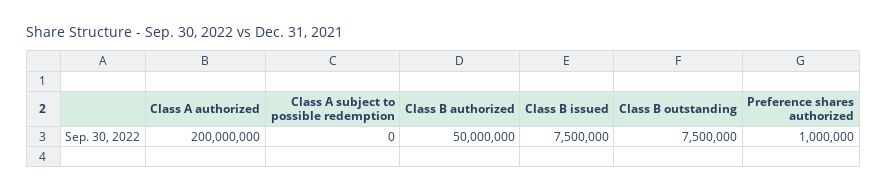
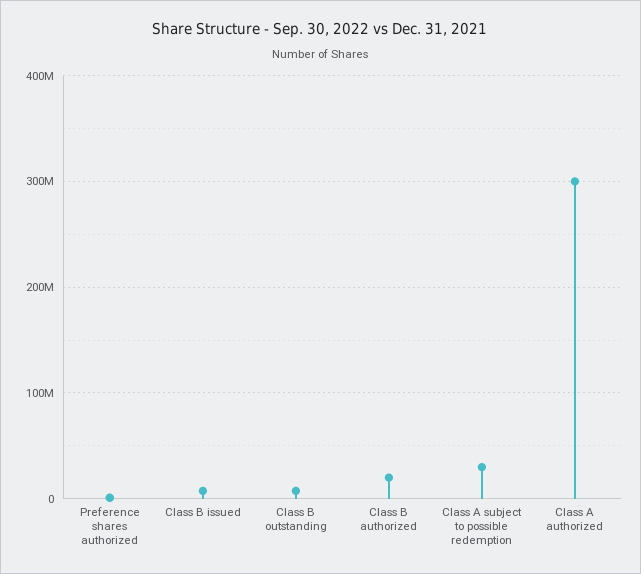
  {
-   "Class A authorized": 200000000,
+   "Class A authorized": 300000000,
-   "Class A subject to possible redemption": 0,
+   "Class A subject to possible redemption": 30000000,
-   "Class B authorized": 50000000,
+   "Class B authorized": 20000000,
    "Class B issued": 7500000,
    "Class B outstanding": 7500000,
    "Preference shares authorized": 1000000
  }

